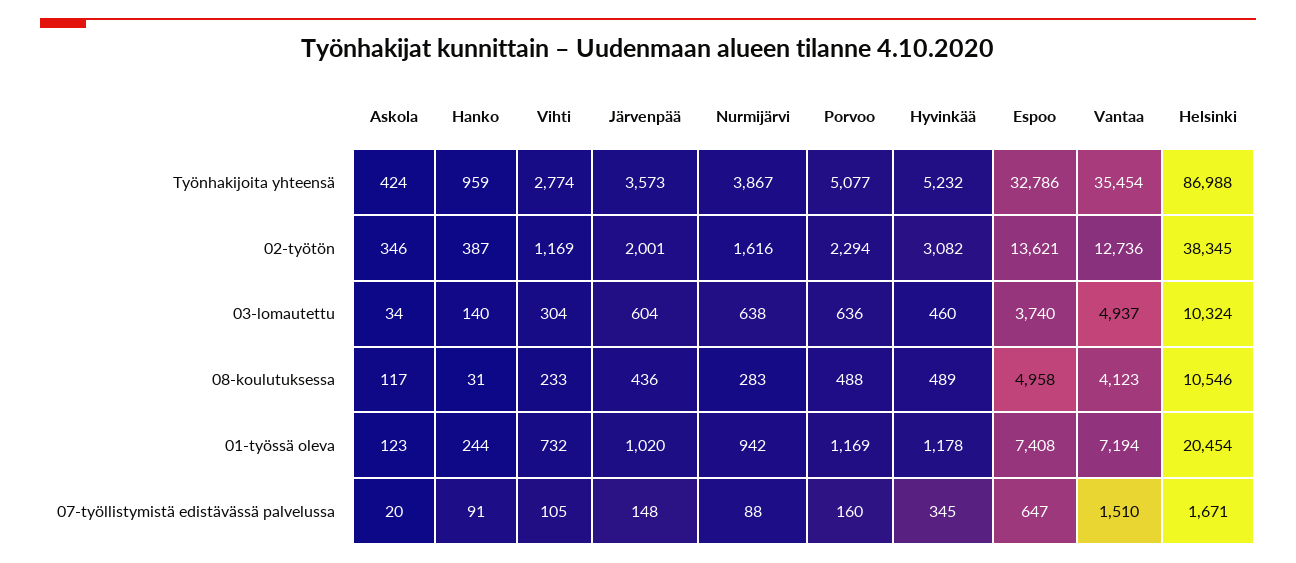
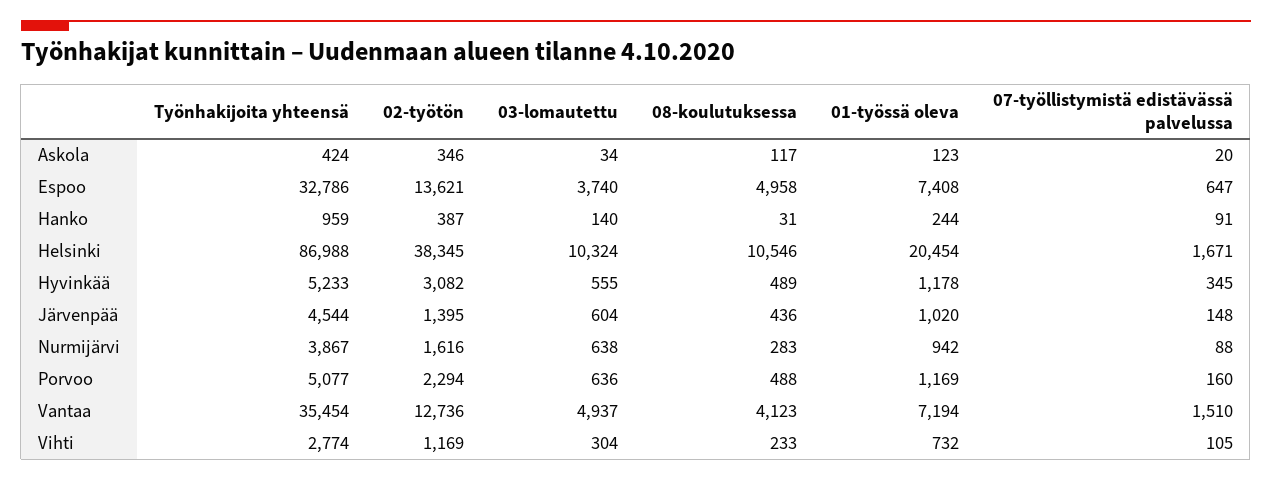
  {
    "Askola": {
      "Työnhakijoita yhteensä": 424,
      "02-työtön": 346,
      "03-lomautettu": 34,
      "08-koulutuksessa": 117,
      "01-työssä oleva": 123,
      "07-työllistymistä edistävässä palvelussa": 20
    },
    "Hanko": {
      "Työnhakijoita yhteensä": 959,
      "02-työtön": 387,
      "03-lomautettu": 140,
      "08-koulutuksessa": 31,
      "01-työssä oleva": 244,
      "07-työllistymistä edistävässä palvelussa": 91
    },
    "Vihti": {
      "Työnhakijoita yhteensä": 2774,
      "02-työtön": 1169,
      "03-lomautettu": 304,
      "08-koulutuksessa": 233,
      "01-työssä oleva": 732,
      "07-työllistymistä edistävässä palvelussa": 105
    },
    "Järvenpää": {
-     "Työnhakijoita yhteensä": 3573,
+     "Työnhakijoita yhteensä": 4544,
-     "02-työtön": 2001,
+     "02-työtön": 1395,
      "03-lomautettu": 604,
      "08-koulutuksessa": 436,
      "01-työssä oleva": 1020,
      "07-työllistymistä edistävässä palvelussa": 148
    },
    "Nurmijärvi": {
      "Työnhakijoita yhteensä": 3867,
      "02-työtön": 1616,
      "03-lomautettu": 638,
      "08-koulutuksessa": 283,
      "01-työssä oleva": 942,
      "07-työllistymistä edistävässä palvelussa": 88
    },
    "Porvoo": {
      "Työnhakijoita yhteensä": 5077,
      "02-työtön": 2294,
      "03-lomautettu": 636,
      "08-koulutuksessa": 488,
      "01-työssä oleva": 1169,
      "07-työllistymistä edistävässä palvelussa": 160
    },
    "Hyvinkää": {
-     "Työnhakijoita yhteensä": 5232,
+     "Työnhakijoita yhteensä": 5233,
      "02-työtön": 3082,
-     "03-lomautettu": 460,
+     "03-lomautettu": 555,
      "08-koulutuksessa": 489,
      "01-työssä oleva": 1178,
      "07-työllistymistä edistävässä palvelussa": 345
    },
    "Espoo": {
      "Työnhakijoita yhteensä": 32786,
      "02-työtön": 13621,
      "03-lomautettu": 3740,
      "08-koulutuksessa": 4958,
      "01-työssä oleva": 7408,
      "07-työllistymistä edistävässä palvelussa": 647
    },
    "Vantaa": {
      "Työnhakijoita yhteensä": 35454,
      "02-työtön": 12736,
      "03-lomautettu": 4937,
      "08-koulutuksessa": 4123,
      "01-työssä oleva": 7194,
      "07-työllistymistä edistävässä palvelussa": 1510
    },
    "Helsinki": {
      "Työnhakijoita yhteensä": 86988,
      "02-työtön": 38345,
      "03-lomautettu": 10324,
      "08-koulutuksessa": 10546,
      "01-työssä oleva": 20454,
      "07-työllistymistä edistävässä palvelussa": 1671
    }
  }

